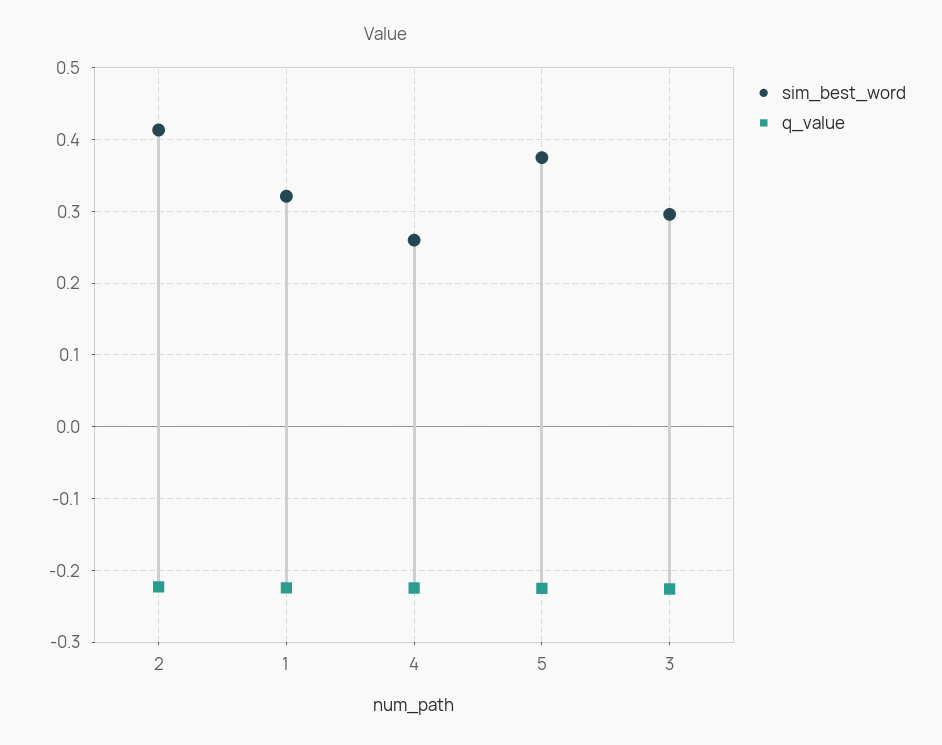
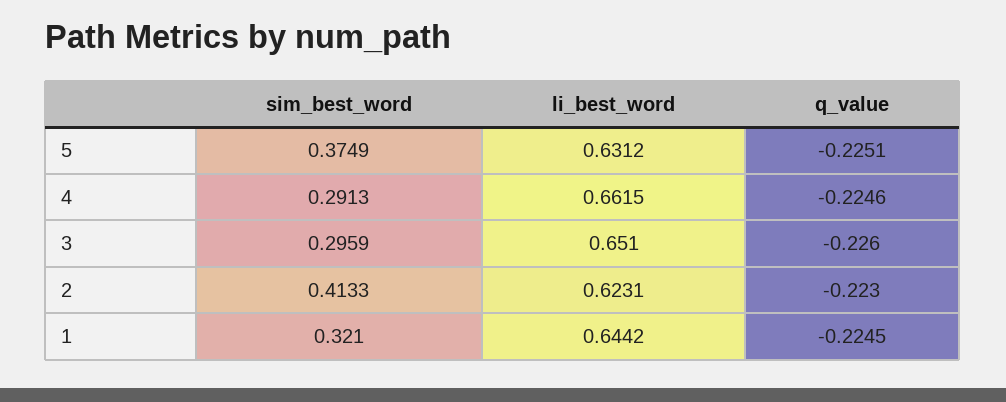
  {
    "sim_best_word": {
      "2": 0.4133,
      "1": 0.321,
-     "4": 0.26,
+     "4": 0.2913,
      "5": 0.3749,
      "3": 0.2959
    },
    "q_value": {
      "2": -0.223,
      "1": -0.2245,
      "4": -0.2246,
      "5": -0.2251,
      "3": -0.226
-   }
+   },
+   "li_best_word": {
+     "5": 0.6312,
+     "4": 0.6615,
+     "3": 0.651,
+     "2": 0.6231,
+     "1": 0.6442
+   }
  }

